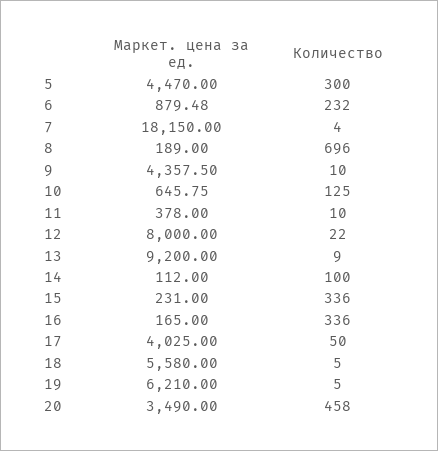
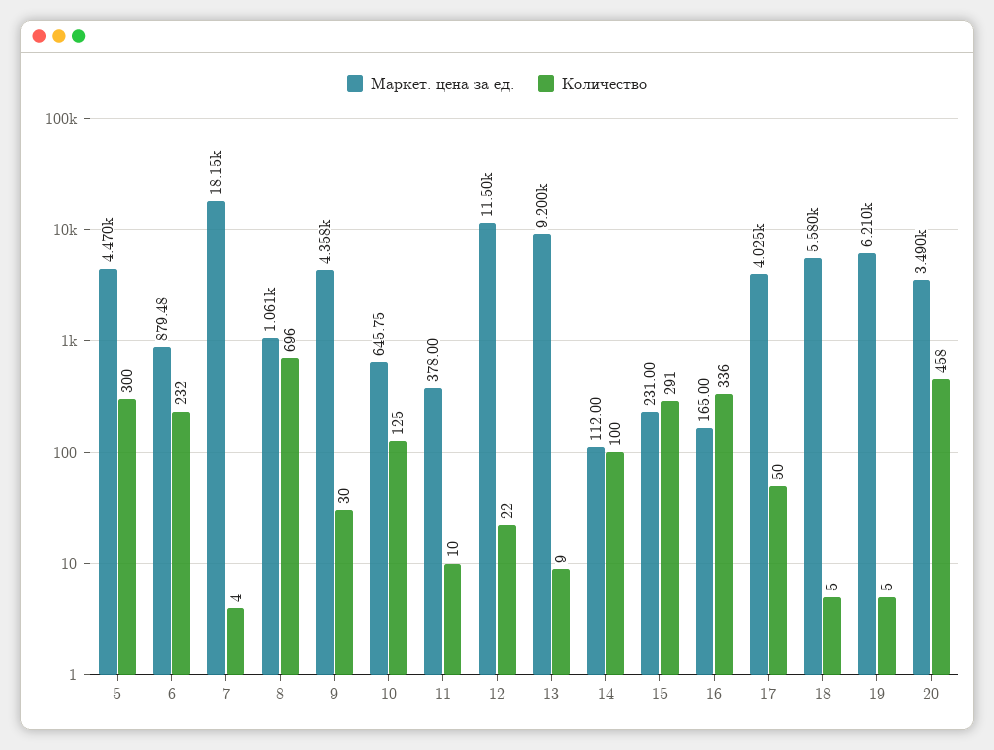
  {
    "Маркет. цена за ед.": {
      "5": 4470,
      "6": 879.48,
      "7": 18150,
-     "8": 189,
+     "8": 1061,
      "9": 4357.5,
      "10": 645.75,
      "11": 378,
-     "12": 8000,
+     "12": 11500,
      "13": 9200,
      "14": 112,
      "15": 231,
      "16": 165,
      "17": 4025,
      "18": 5580,
      "19": 6210,
      "20": 3490
    },
    "Количество": {
      "5": 300,
      "6": 232,
      "7": 4,
      "8": 696,
-     "9": 10,
+     "9": 30,
      "10": 125,
      "11": 10,
      "12": 22,
      "13": 9,
      "14": 100,
-     "15": 336,
+     "15": 291,
      "16": 336,
      "17": 50,
      "18": 5,
      "19": 5,
      "20": 458
    }
  }

